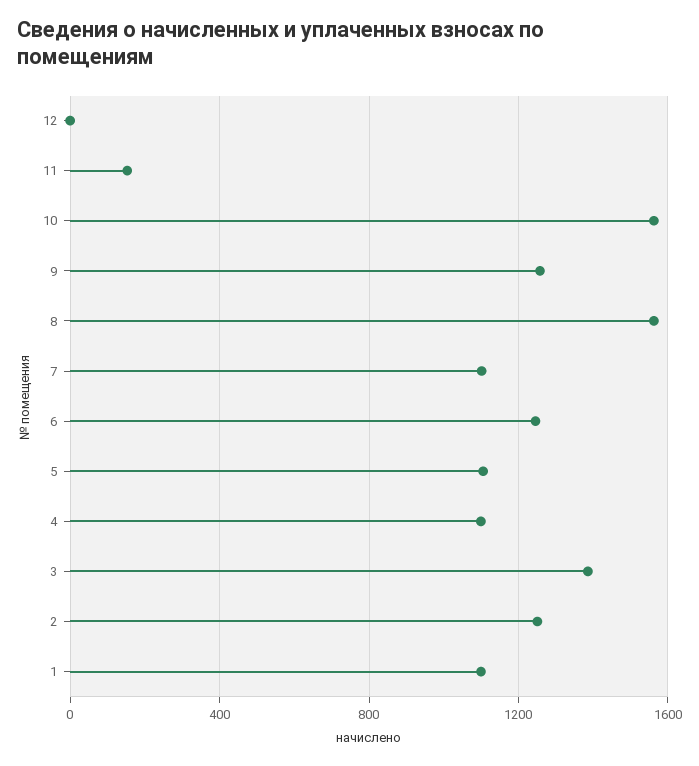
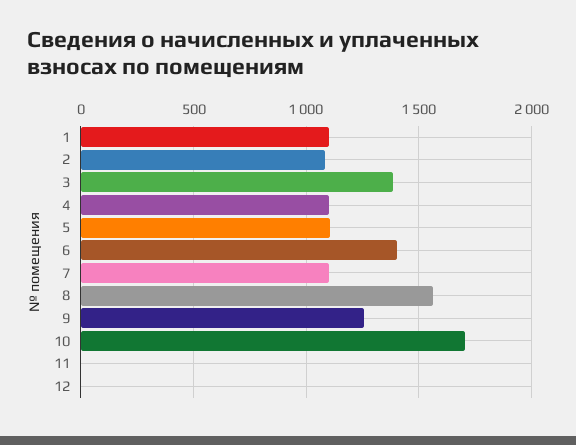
  {
    "12": 0,
-   "11": 150,
+   "11": 0,
-   "10": 1550,
+   "10": 1700,
    "9": 1250,
    "8": 1550,
    "7": 1100,
-   "6": 1250,
+   "6": 1400,
    "5": 1100,
    "4": 1100,
    "3": 1400,
-   "2": 1250,
+   "2": 1100,
    "1": 1100
  }

